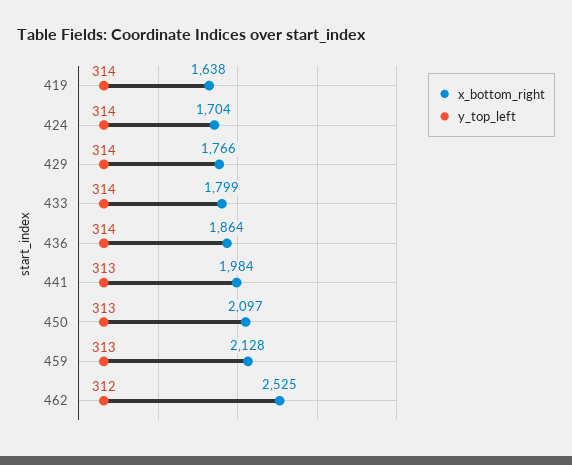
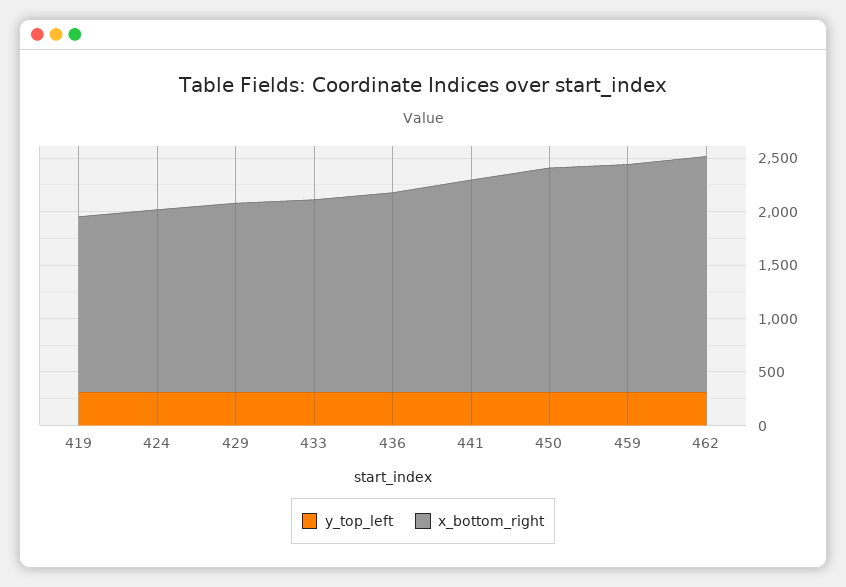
  {
    "x_bottom_right": {
      "419": 1638,
      "424": 1704,
      "429": 1766,
      "433": 1799,
      "436": 1864,
      "441": 1984,
      "450": 2097,
      "459": 2128,
-     "462": 2525
+     "462": 2200
    },
    "y_top_left": {
      "419": 314,
      "424": 314,
      "429": 314,
      "433": 314,
      "436": 314,
      "441": 313,
      "450": 313,
      "459": 313,
      "462": 312
    }
  }

